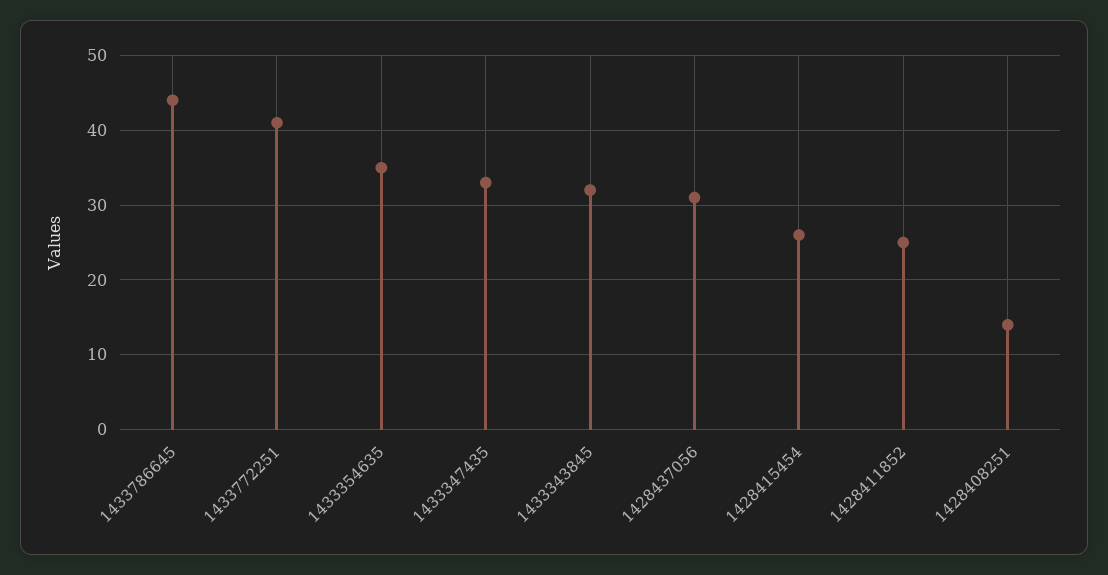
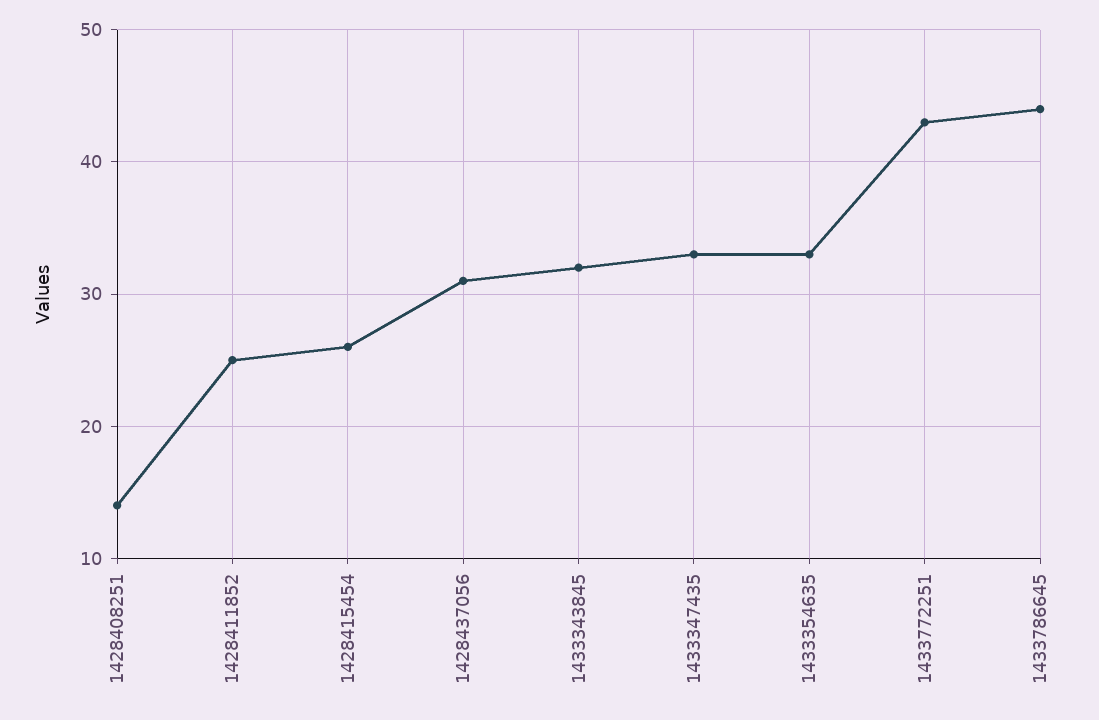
  {
    "1433786645": 44,
-   "1433772251": 41,
+   "1433772251": 43,
-   "1433354635": 35,
+   "1433354635": 33,
    "1433347435": 33,
    "1433343845": 32,
    "1428437056": 31,
    "1428415454": 26,
    "1428411852": 25,
    "1428408251": 14
  }

